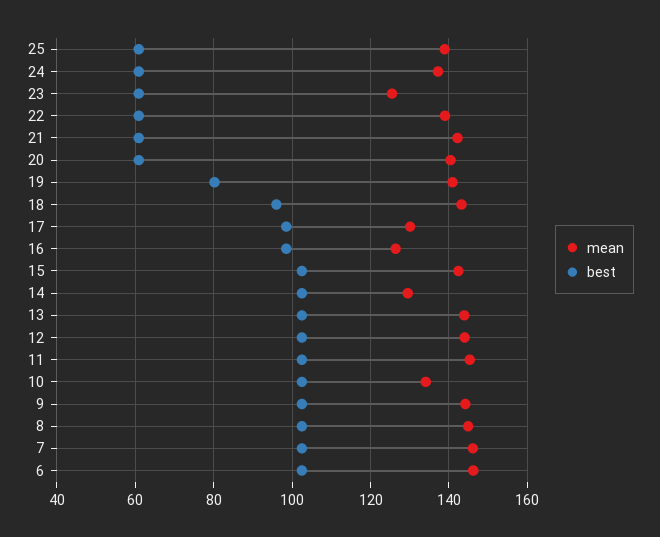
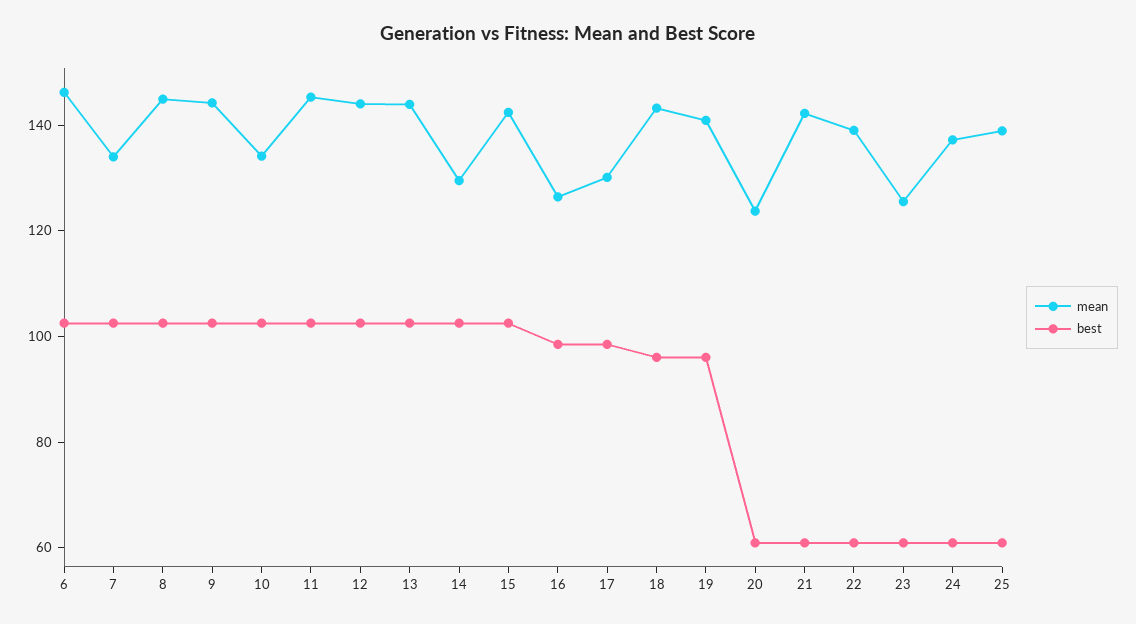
  {
    "mean": {
      "25": 138,
      "24": 138,
      "23": 126,
      "22": 140,
      "21": 142,
-     "20": 140,
+     "20": 125,
      "19": 140,
      "18": 144,
      "17": 130,
      "16": 126,
      "15": 142,
      "14": 130,
      "13": 144,
      "12": 144,
      "11": 146,
      "10": 134,
      "9": 144,
      "8": 144,
-     "7": 146,
+     "7": 135,
      "6": 146
    },
    "best": {
      "25": 60,
      "24": 60,
      "23": 60,
      "22": 60,
      "21": 60,
      "20": 60,
-     "19": 80,
+     "19": 95,
      "18": 96,
      "17": 98,
      "16": 98,
      "15": 102,
      "14": 102,
      "13": 102,
      "12": 102,
      "11": 102,
      "10": 102,
      "9": 102,
      "8": 102,
      "7": 102,
      "6": 102
    }
  }

